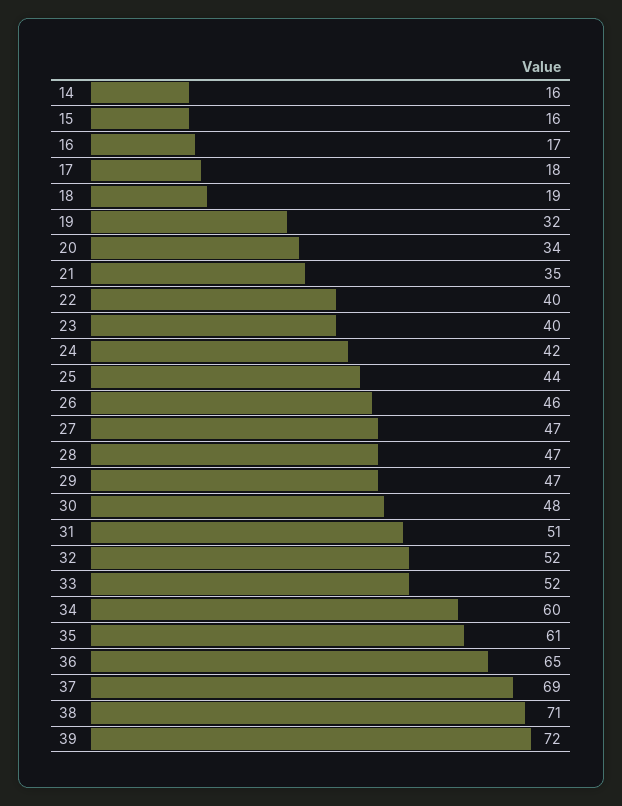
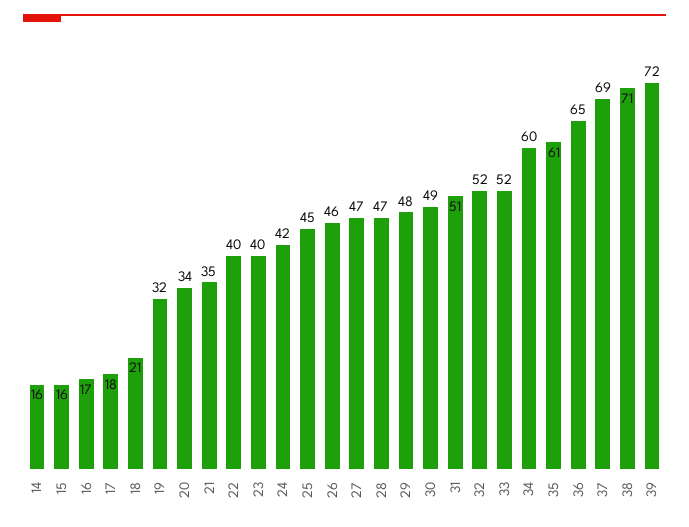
  {
    "14": 16,
    "15": 16,
    "16": 17,
    "17": 18,
-   "18": 19,
+   "18": 21,
    "19": 32,
    "20": 34,
    "21": 35,
    "22": 40,
    "23": 40,
    "24": 42,
-   "25": 44,
+   "25": 45,
    "26": 46,
    "27": 47,
    "28": 47,
-   "29": 47,
+   "29": 48,
-   "30": 48,
+   "30": 49,
    "31": 51,
    "32": 52,
    "33": 52,
    "34": 60,
    "35": 61,
    "36": 65,
    "37": 69,
    "38": 71,
    "39": 72
  }

